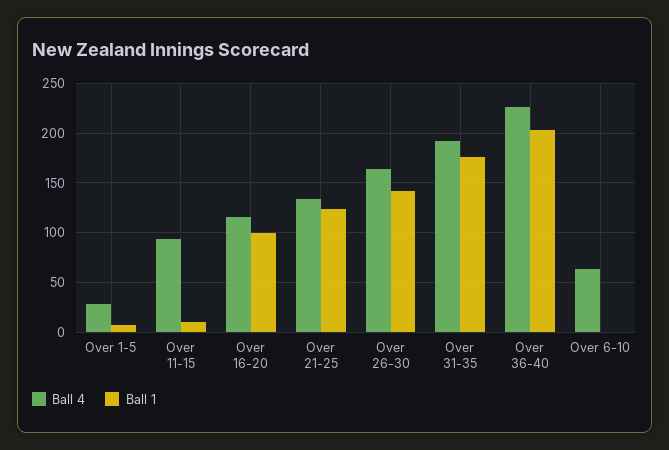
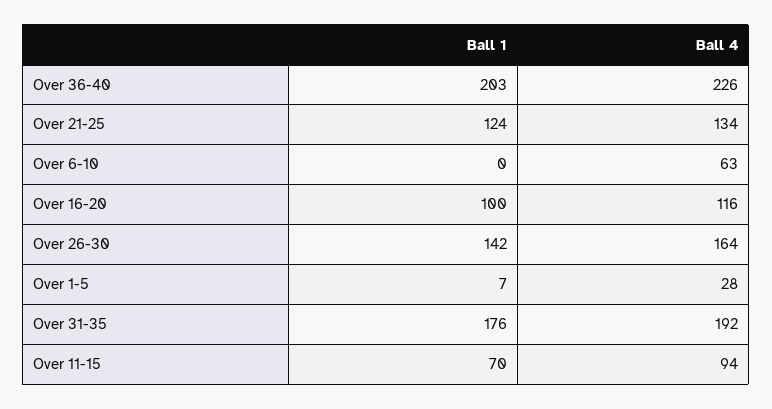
  {
    "Ball 4": {
      "Over 1-5": 28,
      "Over 11-15": 94,
      "Over 16-20": 116,
      "Over 21-25": 134,
      "Over 26-30": 164,
      "Over 31-35": 192,
      "Over 36-40": 226,
      "Over 6-10": 63
    },
    "Ball 1": {
      "Over 1-5": 7,
-     "Over 11-15": 10,
+     "Over 11-15": 70,
      "Over 16-20": 100,
      "Over 21-25": 124,
      "Over 26-30": 142,
      "Over 31-35": 176,
      "Over 36-40": 203,
      "Over 6-10": 0
    }
  }

